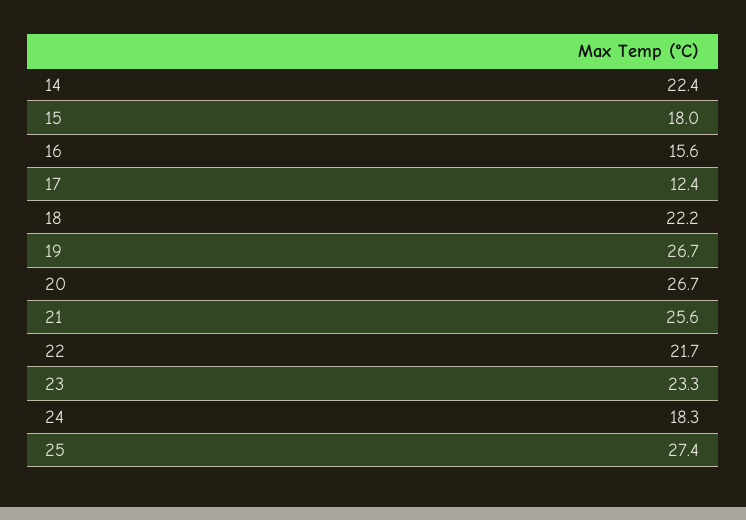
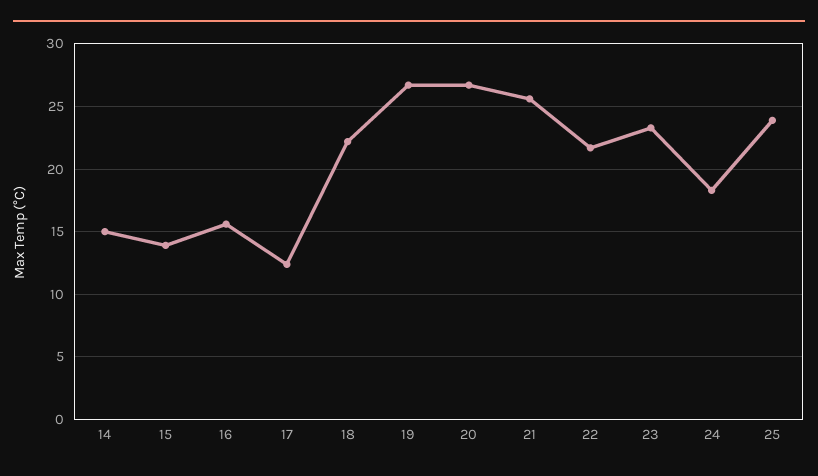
  {
-   "14": 22.4,
+   "14": 15,
-   "15": 18,
+   "15": 14,
    "16": 15.6,
    "17": 12.4,
    "18": 22.2,
    "19": 26.7,
    "20": 26.7,
    "21": 25.6,
    "22": 21.7,
    "23": 23.3,
    "24": 18.3,
-   "25": 27.4
+   "25": 24
  }

